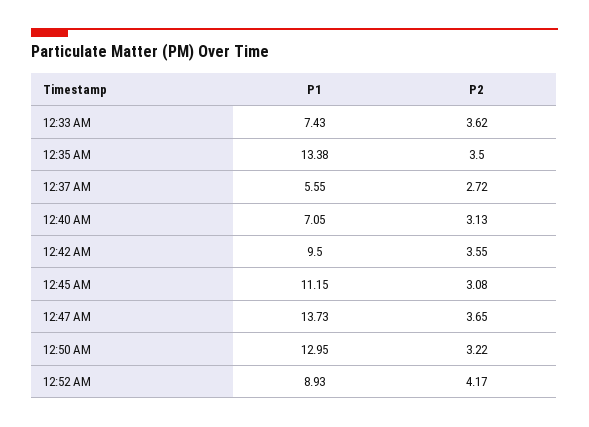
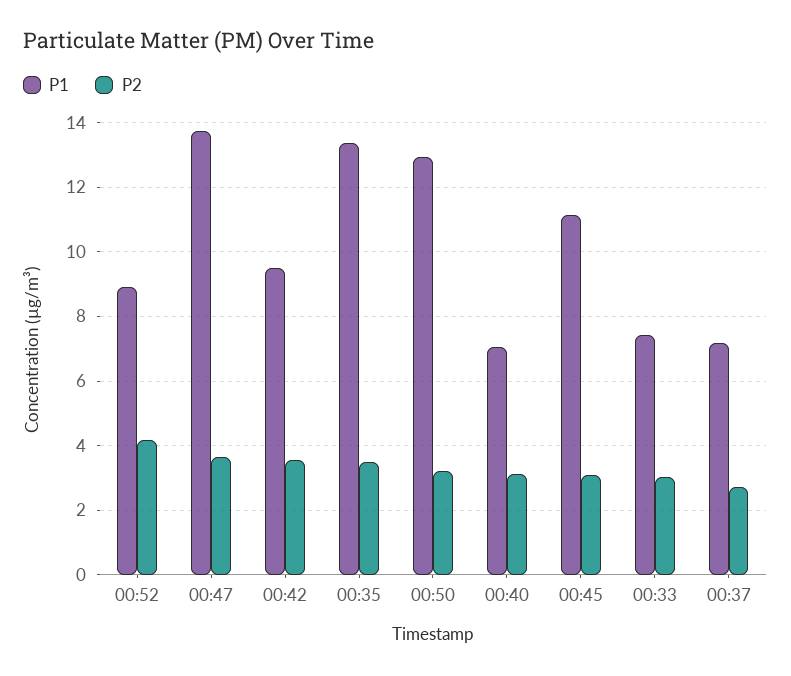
  {
    "P1": {
      "12:33 AM": 7.43,
      "12:35 AM": 13.38,
-     "12:37 AM": 5.55,
+     "12:37 AM": 7.2,
      "12:40 AM": 7.05,
      "12:42 AM": 9.5,
      "12:45 AM": 11.15,
      "12:47 AM": 13.73,
      "12:50 AM": 12.95,
      "12:52 AM": 8.93
    },
    "P2": {
-     "12:33 AM": 3.62,
+     "12:33 AM": 3,
      "12:35 AM": 3.5,
      "12:37 AM": 2.72,
      "12:40 AM": 3.13,
      "12:42 AM": 3.55,
      "12:45 AM": 3.08,
      "12:47 AM": 3.65,
      "12:50 AM": 3.22,
      "12:52 AM": 4.17
    }
  }

